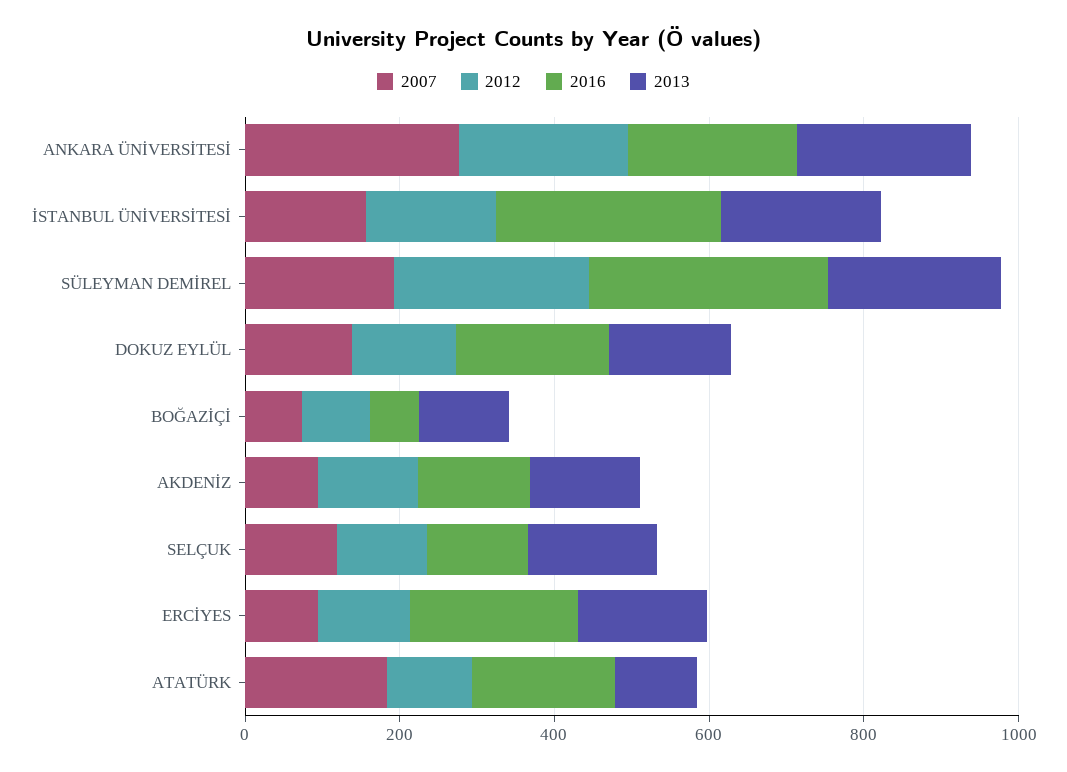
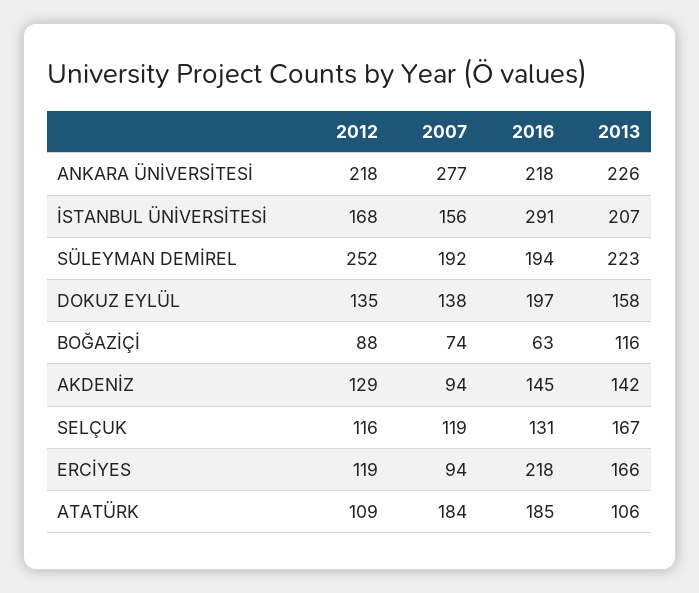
  {
    "2007": {
      "ANKARA ÜNİVERSİTESİ": 277,
      "İSTANBUL ÜNİVERSİTESİ": 156,
      "SÜLEYMAN DEMİREL": 192,
      "DOKUZ EYLÜL": 138,
      "BOĞAZİÇİ": 74,
      "AKDENİZ": 94,
      "SELÇUK": 119,
      "ERCİYES": 94,
      "ATATÜRK": 184
    },
    "2012": {
      "ANKARA ÜNİVERSİTESİ": 218,
      "İSTANBUL ÜNİVERSİTESİ": 168,
      "SÜLEYMAN DEMİREL": 252,
      "DOKUZ EYLÜL": 135,
      "BOĞAZİÇİ": 88,
      "AKDENİZ": 129,
      "SELÇUK": 116,
      "ERCİYES": 119,
      "ATATÜRK": 109
    },
    "2016": {
      "ANKARA ÜNİVERSİTESİ": 218,
      "İSTANBUL ÜNİVERSİTESİ": 291,
-     "SÜLEYMAN DEMİREL": 300,
+     "SÜLEYMAN DEMİREL": 194,
      "DOKUZ EYLÜL": 197,
      "BOĞAZİÇİ": 63,
      "AKDENİZ": 145,
      "SELÇUK": 131,
      "ERCİYES": 218,
      "ATATÜRK": 185
    },
    "2013": {
      "ANKARA ÜNİVERSİTESİ": 226,
      "İSTANBUL ÜNİVERSİTESİ": 207,
      "SÜLEYMAN DEMİREL": 223,
      "DOKUZ EYLÜL": 158,
      "BOĞAZİÇİ": 116,
      "AKDENİZ": 142,
      "SELÇUK": 167,
      "ERCİYES": 166,
      "ATATÜRK": 106
    }
  }

